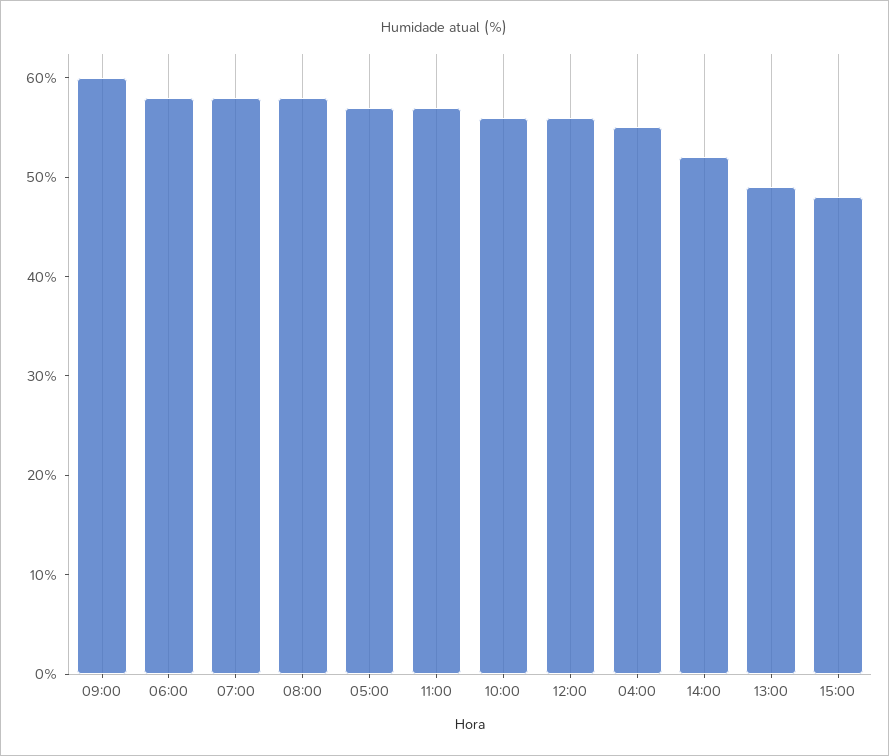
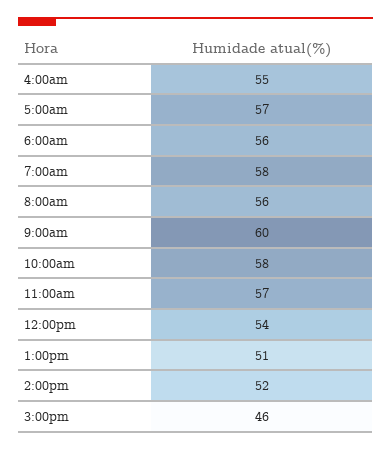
  {
    "09:00": 60,
-   "06:00": 58,
+   "06:00": 56,
    "07:00": 58,
-   "08:00": 58,
+   "08:00": 56,
    "05:00": 57,
    "11:00": 57,
-   "10:00": 56,
+   "10:00": 58,
-   "12:00": 56,
+   "12:00": 54,
    "04:00": 55,
    "14:00": 52,
-   "13:00": 49,
+   "13:00": 51,
-   "15:00": 48
+   "15:00": 46
  }

